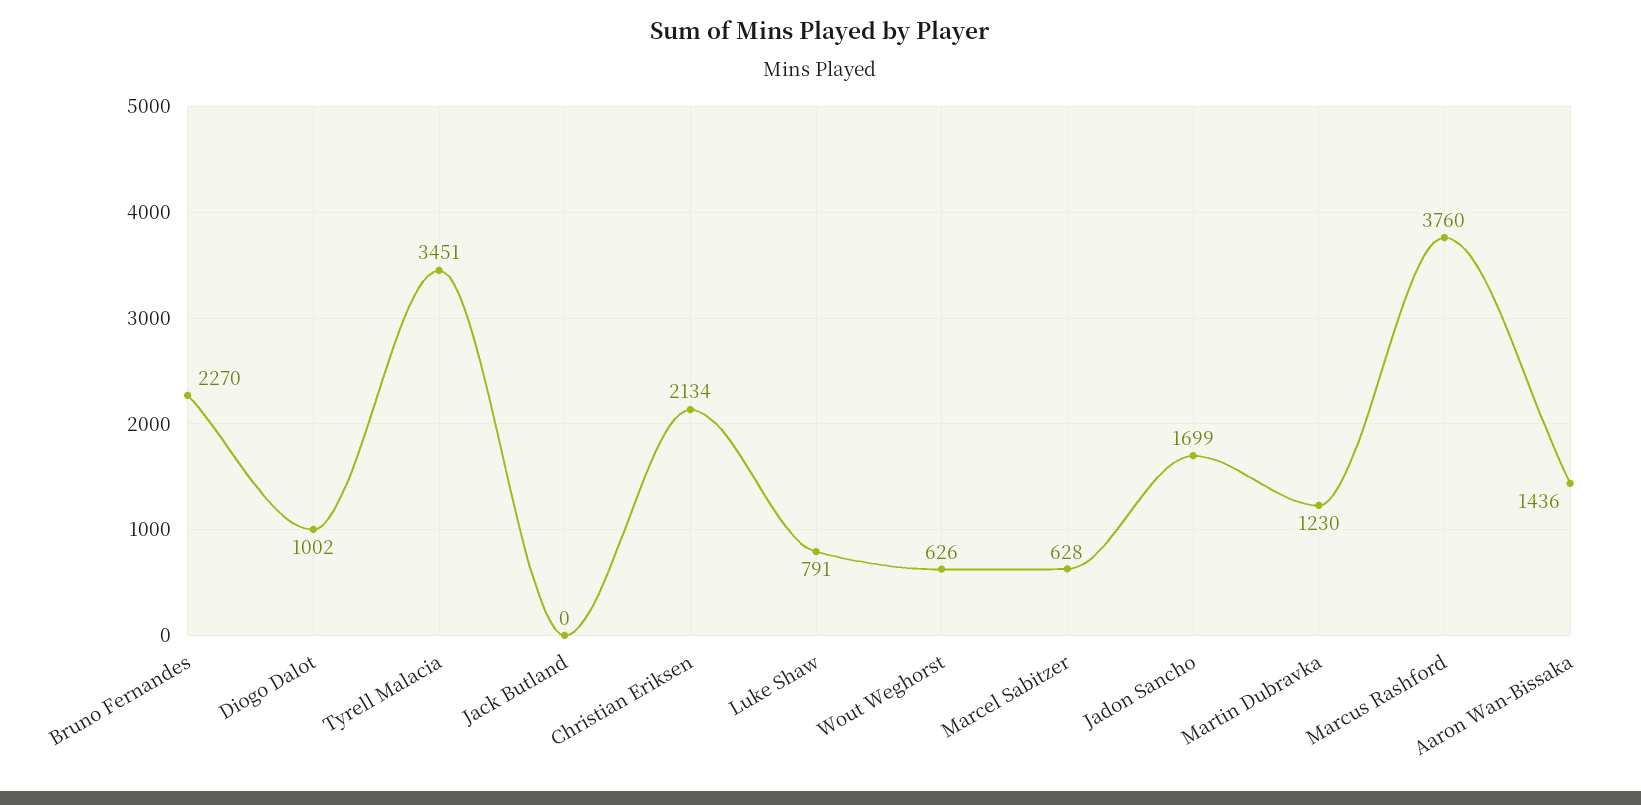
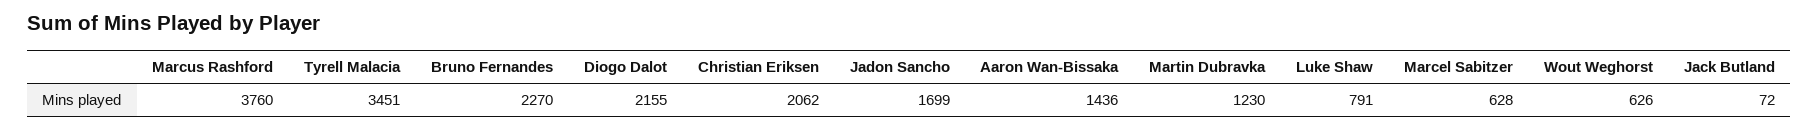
  {
    "Bruno Fernandes": 2270,
-   "Diogo Dalot": 1002,
+   "Diogo Dalot": 2155,
    "Tyrell Malacia": 3451,
-   "Jack Butland": 0,
+   "Jack Butland": 72,
-   "Christian Eriksen": 2134,
+   "Christian Eriksen": 2062,
    "Luke Shaw": 791,
    "Wout Weghorst": 626,
    "Marcel Sabitzer": 628,
    "Jadon Sancho": 1699,
    "Martin Dubravka": 1230,
    "Marcus Rashford": 3760,
    "Aaron Wan-Bissaka": 1436
  }

